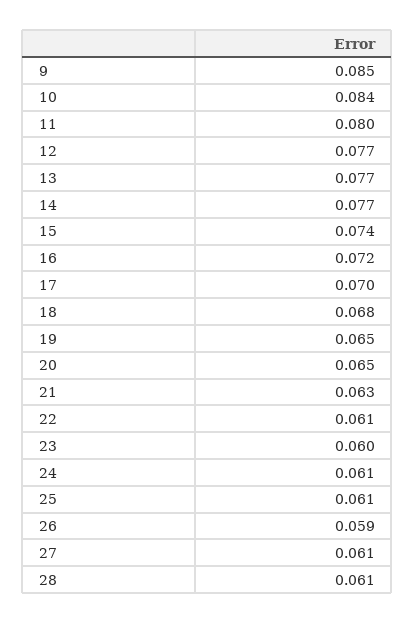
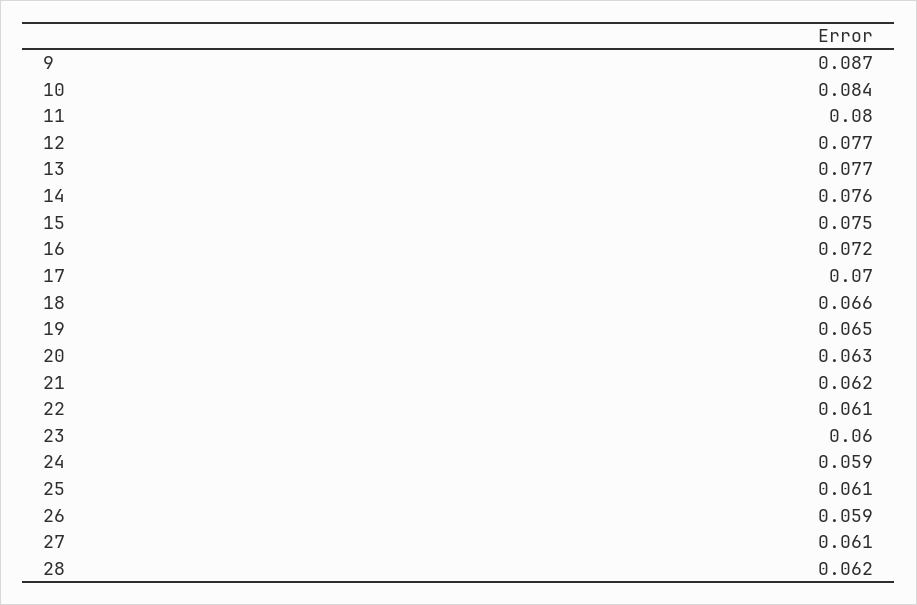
  {
-   "9": 0.085,
+   "9": 0.087,
    "10": 0.084,
    "11": 0.08,
    "12": 0.077,
    "13": 0.077,
-   "14": 0.077,
+   "14": 0.076,
-   "15": 0.074,
+   "15": 0.075,
    "16": 0.072,
    "17": 0.07,
-   "18": 0.068,
+   "18": 0.066,
    "19": 0.065,
-   "20": 0.065,
+   "20": 0.063,
-   "21": 0.063,
+   "21": 0.062,
    "22": 0.061,
    "23": 0.06,
-   "24": 0.061,
+   "24": 0.059,
    "25": 0.061,
    "26": 0.059,
    "27": 0.061,
-   "28": 0.061
+   "28": 0.062
  }

